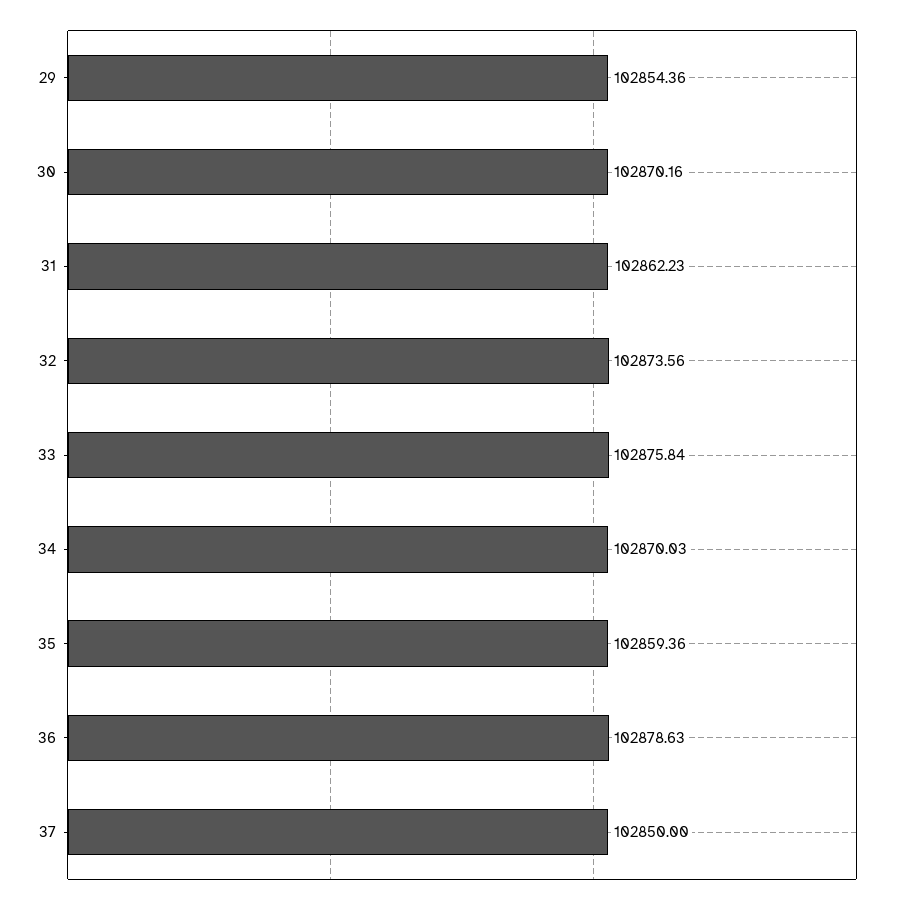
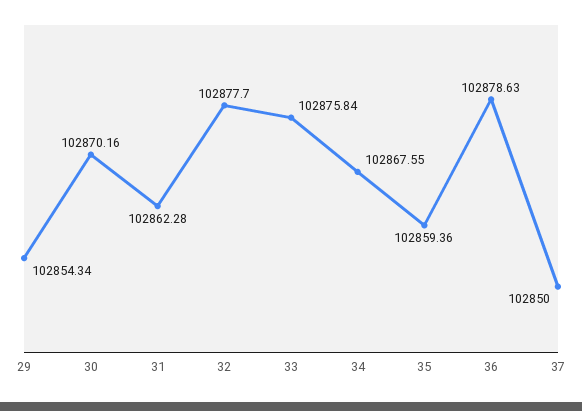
  {
-   "29": 102854.36,
+   "29": 102854.34,
    "30": 102870.16,
-   "31": 102862.23,
+   "31": 102862.28,
-   "32": 102873.56,
+   "32": 102877.7,
    "33": 102875.84,
-   "34": 102870.03,
+   "34": 102867.55,
    "35": 102859.36,
    "36": 102878.63,
    "37": 102850
  }

